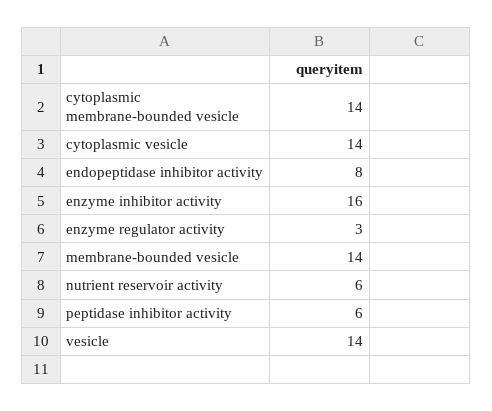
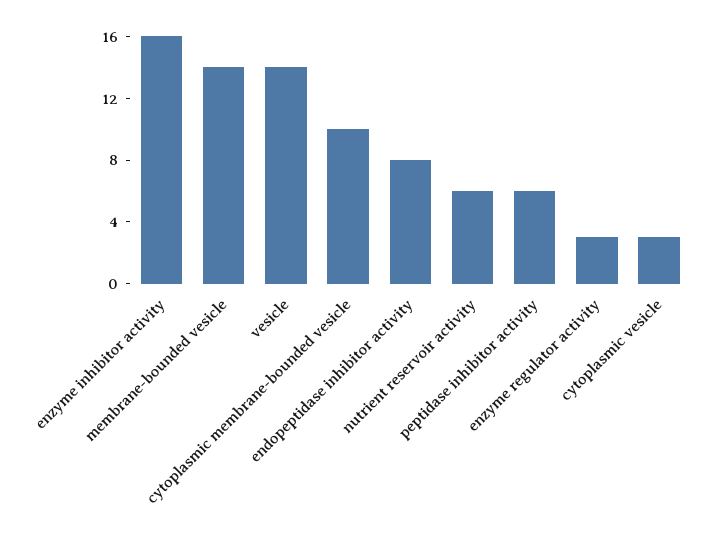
  {
-   "cytoplasmic membrane-bounded vesicle": 14,
+   "cytoplasmic membrane-bounded vesicle": 10,
-   "cytoplasmic vesicle": 14,
+   "cytoplasmic vesicle": 3,
    "endopeptidase inhibitor activity": 8,
    "enzyme inhibitor activity": 16,
    "enzyme regulator activity": 3,
    "membrane-bounded vesicle": 14,
    "nutrient reservoir activity": 6,
    "peptidase inhibitor activity": 6,
    "vesicle": 14
  }

